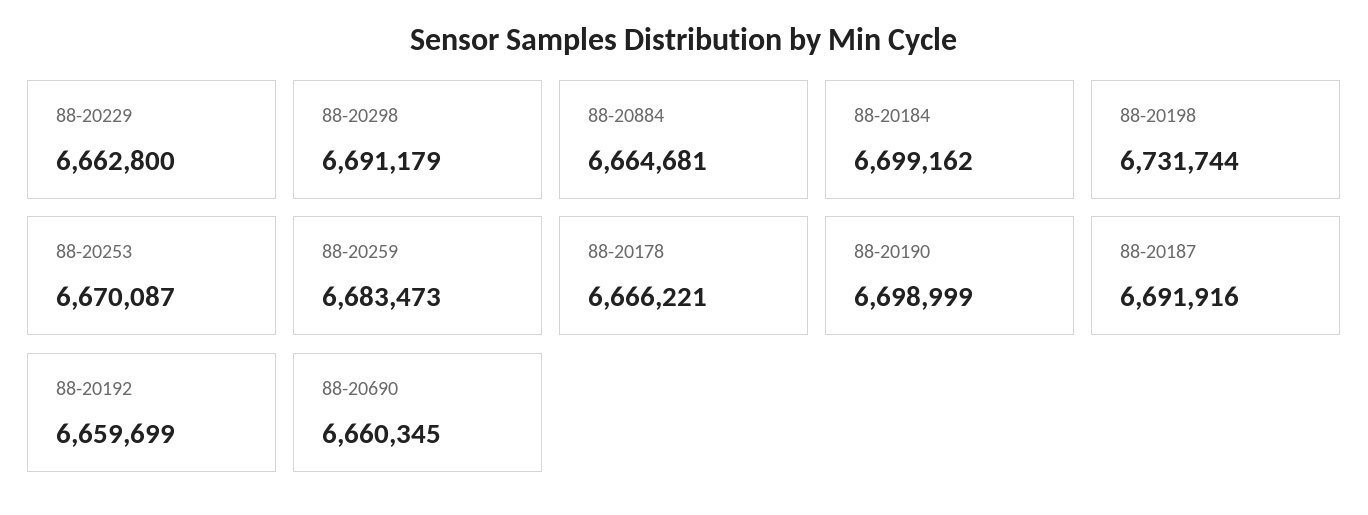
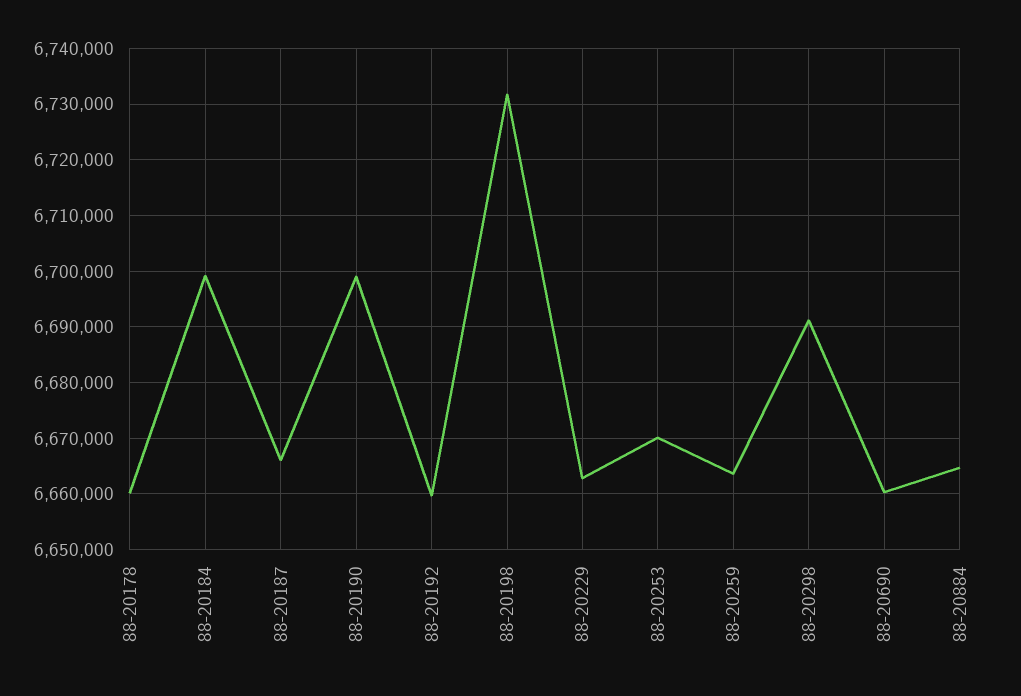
  {
    "88-20229": 6662800,
    "88-20298": 6691179,
    "88-20884": 6664681,
    "88-20184": 6699162,
    "88-20198": 6731744,
    "88-20253": 6670087,
-   "88-20259": 6683473,
+   "88-20259": 6664000,
-   "88-20178": 6666221,
+   "88-20178": 6660000,
    "88-20190": 6698999,
-   "88-20187": 6691916,
+   "88-20187": 6666000,
    "88-20192": 6659699,
    "88-20690": 6660345
  }

